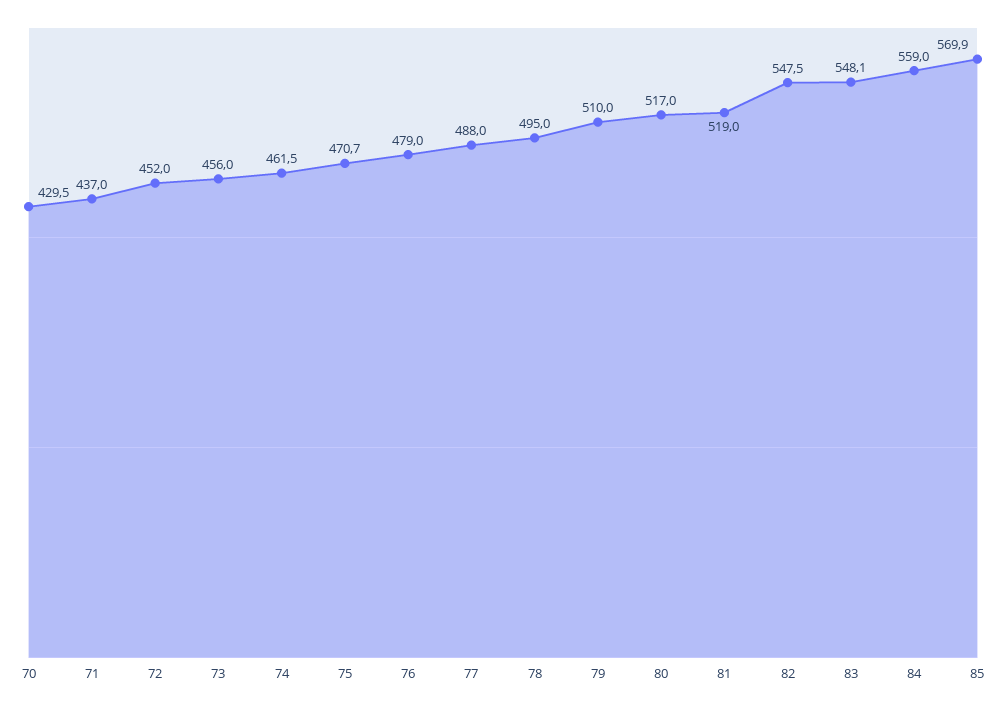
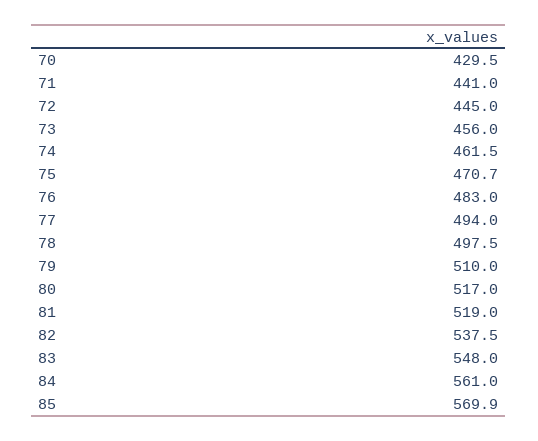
  {
    "70": 429.5,
-   "71": 437,
+   "71": 441,
-   "72": 452,
+   "72": 445,
    "73": 456,
    "74": 461.5,
    "75": 470.7,
-   "76": 479,
+   "76": 483,
-   "77": 488,
+   "77": 494,
-   "78": 495,
+   "78": 497.5,
    "79": 510,
    "80": 517,
    "81": 519,
-   "82": 547.5,
+   "82": 537.5,
-   "83": 548.1,
+   "83": 548,
-   "84": 559,
+   "84": 561,
    "85": 569.9
  }

